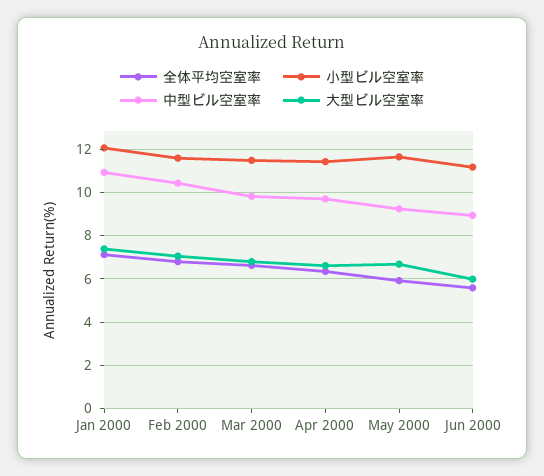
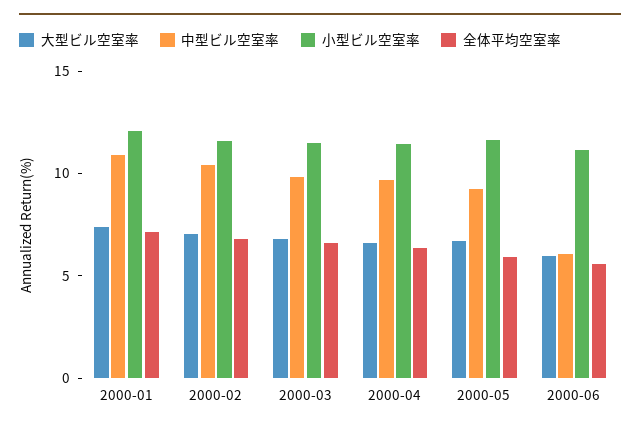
  {
    "全体平均空室率": {
      "Jan 2000": 7,
      "Feb 2000": 7,
      "Mar 2000": 6.5,
      "Apr 2000": 6.5,
      "May 2000": 6,
      "Jun 2000": 5.5
    },
    "小型ビル空室率": {
      "Jan 2000": 12,
      "Feb 2000": 11.5,
      "Mar 2000": 11.5,
      "Apr 2000": 11.5,
      "May 2000": 11.5,
      "Jun 2000": 11
    },
    "中型ビル空室率": {
      "Jan 2000": 11,
      "Feb 2000": 10.5,
      "Mar 2000": 10,
      "Apr 2000": 9.5,
      "May 2000": 9,
-     "Jun 2000": 9
+     "Jun 2000": 6
    },
    "大型ビル空室率": {
      "Jan 2000": 7.5,
      "Feb 2000": 7,
      "Mar 2000": 7,
      "Apr 2000": 6.5,
      "May 2000": 6.5,
      "Jun 2000": 6
    }
  }

